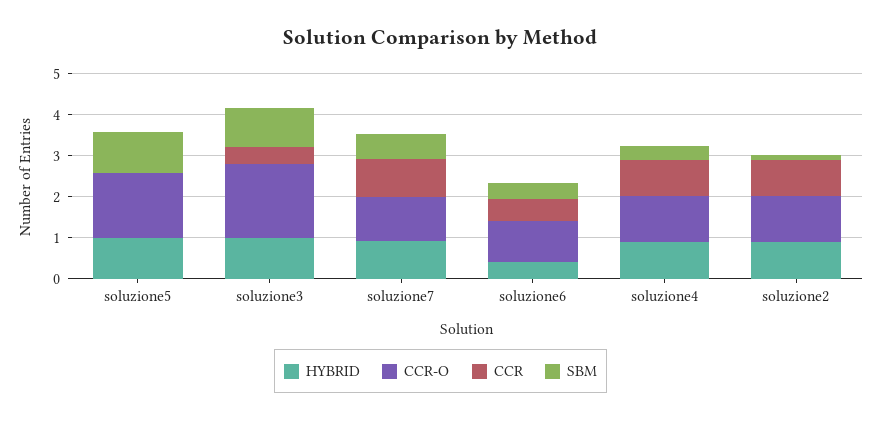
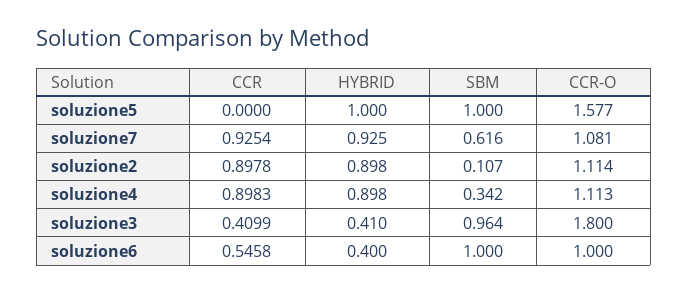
  {
    "HYBRID": {
      "soluzione5": 1,
-     "soluzione3": 1,
+     "soluzione3": 0.41,
      "soluzione7": 0.925,
      "soluzione6": 0.4,
      "soluzione4": 0.898,
      "soluzione2": 0.898
    },
    "CCR-O": {
      "soluzione5": 1.577,
      "soluzione3": 1.8,
      "soluzione7": 1.081,
      "soluzione6": 1,
      "soluzione4": 1.113,
      "soluzione2": 1.114
    },
    "CCR": {
      "soluzione5": 0,
      "soluzione3": 0.4099,
      "soluzione7": 0.9254,
      "soluzione6": 0.5458,
      "soluzione4": 0.8983,
      "soluzione2": 0.8978
    },
    "SBM": {
      "soluzione5": 1,
      "soluzione3": 0.964,
      "soluzione7": 0.616,
-     "soluzione6": 0.4,
+     "soluzione6": 1,
      "soluzione4": 0.342,
      "soluzione2": 0.107
    }
  }

